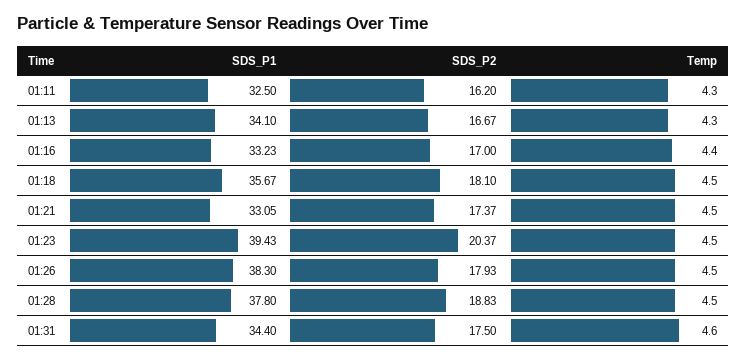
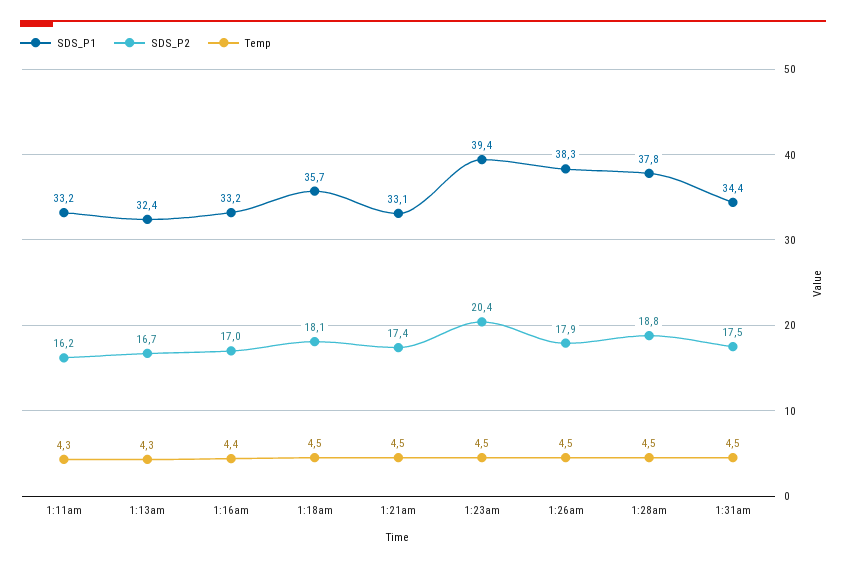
  {
    "SDS_P1": {
-     "01:11": 32.5,
+     "01:11": 33.2,
-     "01:13": 34.1,
+     "01:13": 32.4,
      "01:16": 33.23,
      "01:18": 35.67,
      "01:21": 33.05,
      "01:23": 39.43,
      "01:26": 38.3,
      "01:28": 37.8,
      "01:31": 34.4
    },
    "SDS_P2": {
      "01:11": 16.2,
      "01:13": 16.67,
      "01:16": 17,
      "01:18": 18.1,
      "01:21": 17.37,
      "01:23": 20.37,
      "01:26": 17.93,
      "01:28": 18.83,
      "01:31": 17.5
    },
    "Temp": {
      "01:11": 4.3,
      "01:13": 4.3,
      "01:16": 4.4,
      "01:18": 4.5,
      "01:21": 4.5,
      "01:23": 4.5,
      "01:26": 4.5,
      "01:28": 4.5,
-     "01:31": 4.6
+     "01:31": 4.5
    }
  }

